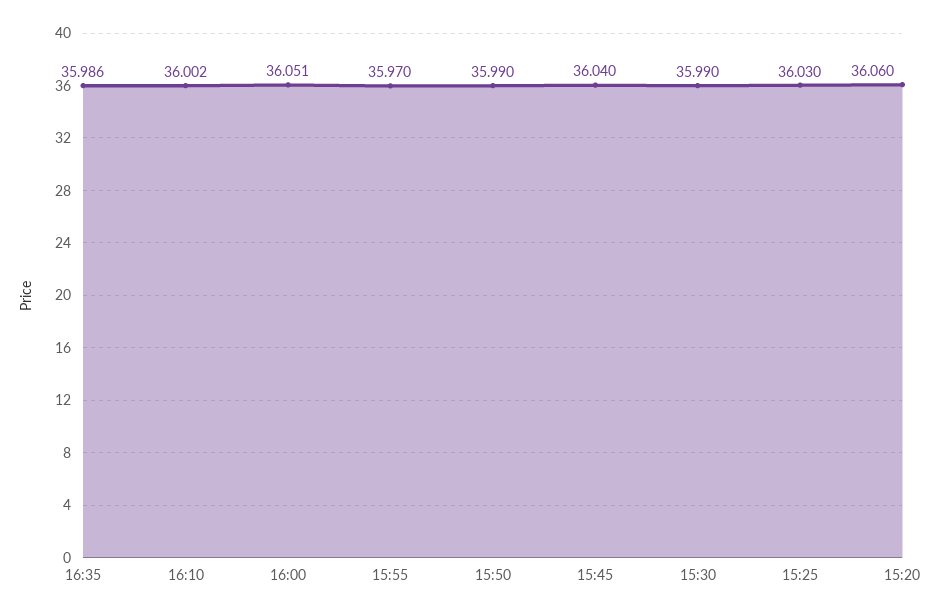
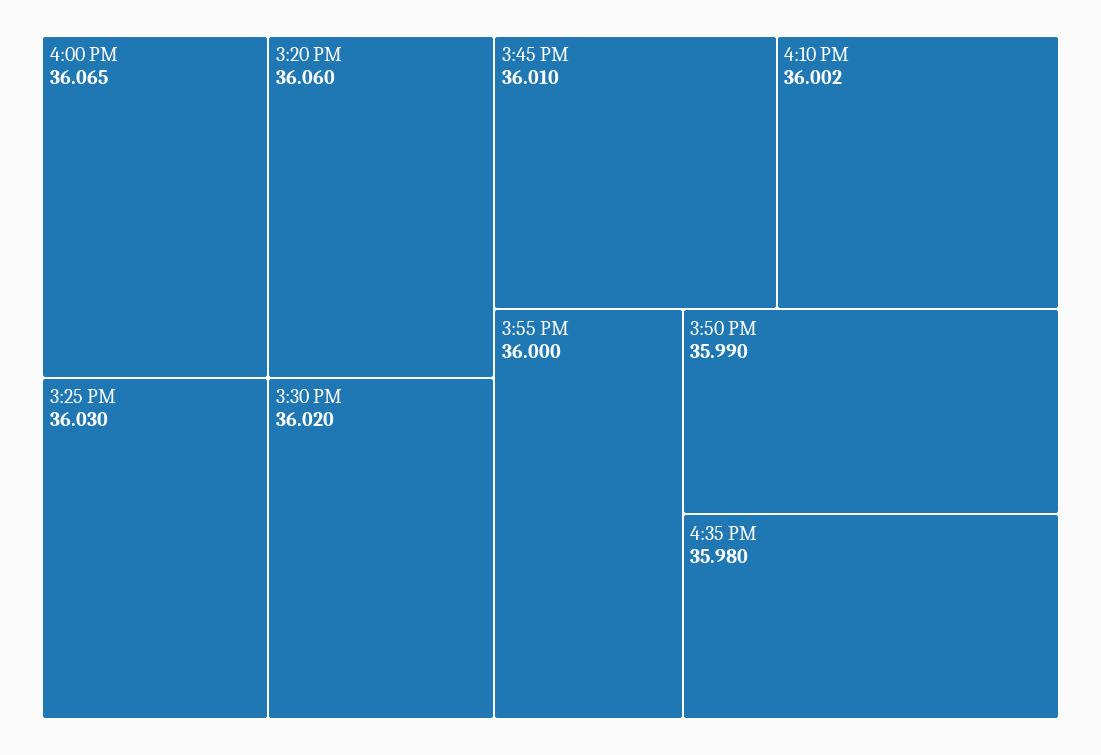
  {
-   "16:35": 35.986,
+   "16:35": 35.98,
    "16:10": 36.002,
-   "16:00": 36.051,
+   "16:00": 36.065,
-   "15:55": 35.97,
+   "15:55": 36,
    "15:50": 35.99,
-   "15:45": 36.04,
+   "15:45": 36.01,
-   "15:30": 35.99,
+   "15:30": 36.02,
    "15:25": 36.03,
    "15:20": 36.06
  }

